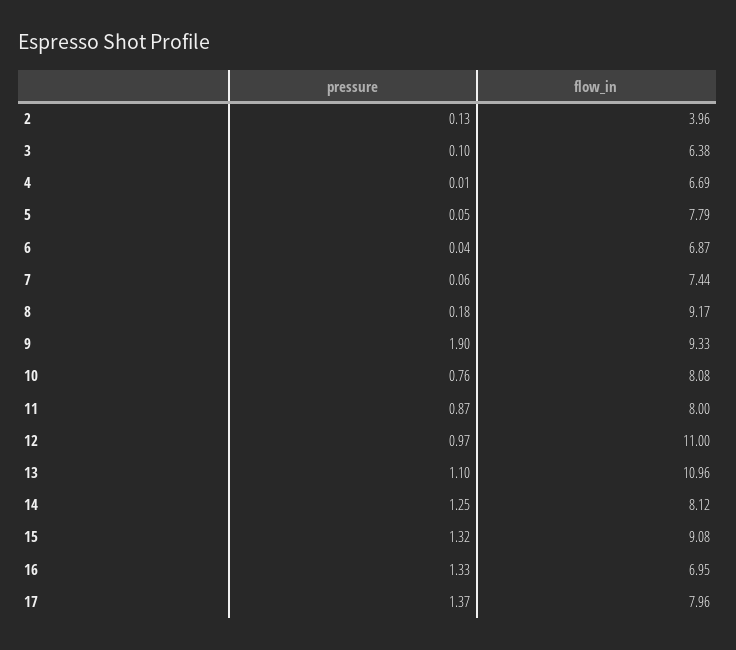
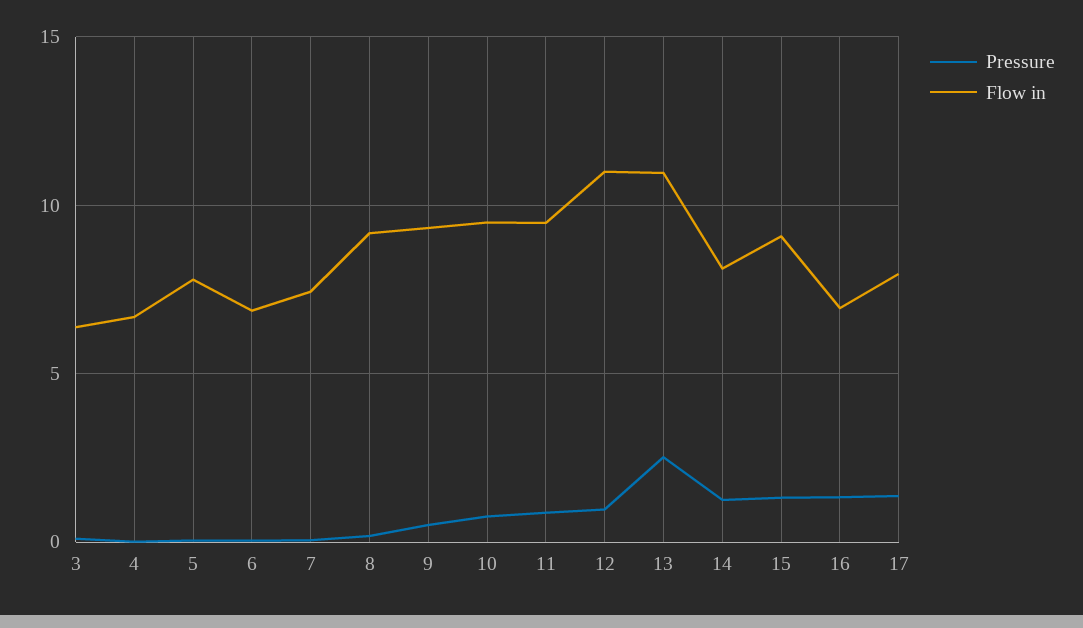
  {
    "pressure": {
-     "2": 0.13,
      "3": 0.1,
      "4": 0.01,
      "5": 0.05,
      "6": 0.04,
      "7": 0.06,
      "8": 0.18,
-     "9": 1.9,
+     "9": 0.5,
      "10": 0.76,
      "11": 0.87,
      "12": 0.97,
-     "13": 1.1,
+     "13": 2.5,
      "14": 1.25,
      "15": 1.32,
      "16": 1.33,
      "17": 1.37
    },
    "flow_in": {
-     "2": 3.96,
      "3": 6.38,
      "4": 6.69,
      "5": 7.79,
      "6": 6.87,
      "7": 7.44,
      "8": 9.17,
      "9": 9.33,
-     "10": 8.08,
+     "10": 9.5,
-     "11": 8,
+     "11": 9.5,
      "12": 11,
      "13": 10.96,
      "14": 8.12,
      "15": 9.08,
      "16": 6.95,
      "17": 7.96
    }
  }

